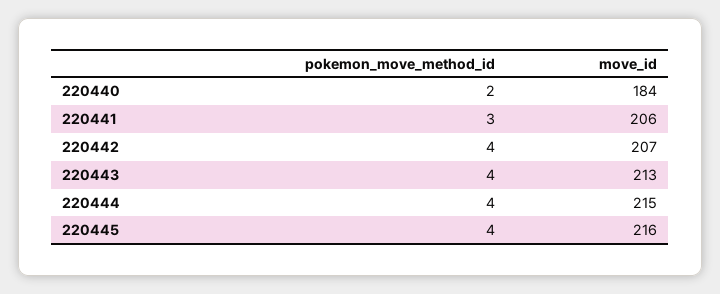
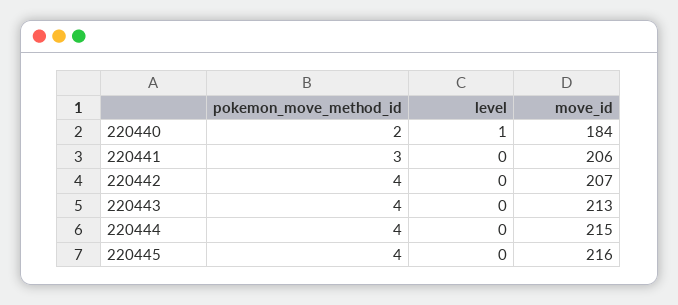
  {
    "pokemon_move_method_id": {
      "220440": 2,
      "220441": 3,
      "220442": 4,
      "220443": 4,
      "220444": 4,
      "220445": 4
    },
    "move_id": {
      "220440": 184,
      "220441": 206,
      "220442": 207,
      "220443": 213,
      "220444": 215,
      "220445": 216
-   }
+   },
+   "level": {
+     "220440": 1,
+     "220441": 0,
+     "220442": 0,
+     "220443": 0,
+     "220444": 0,
+     "220445": 0
+   }
  }

